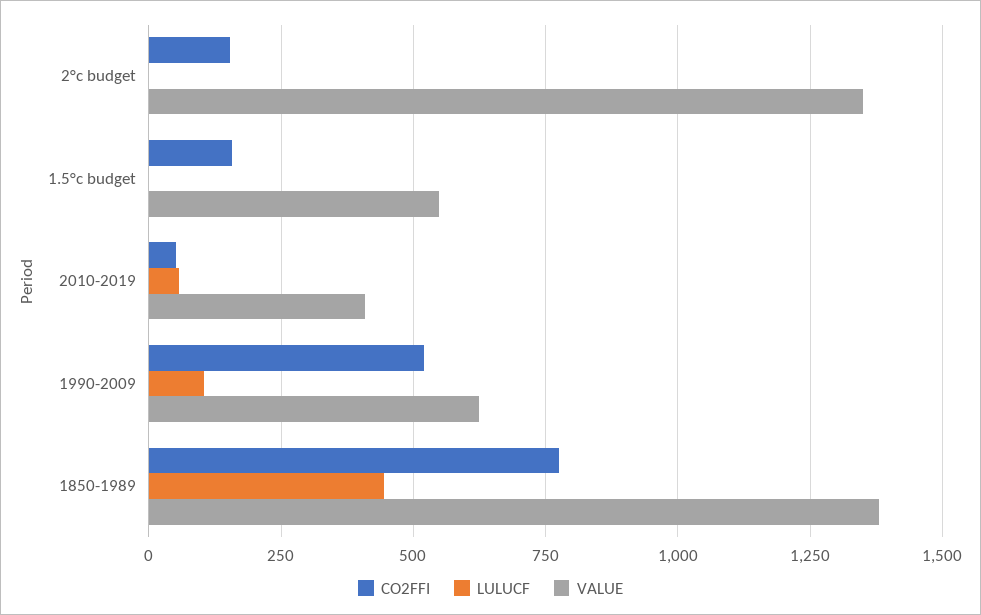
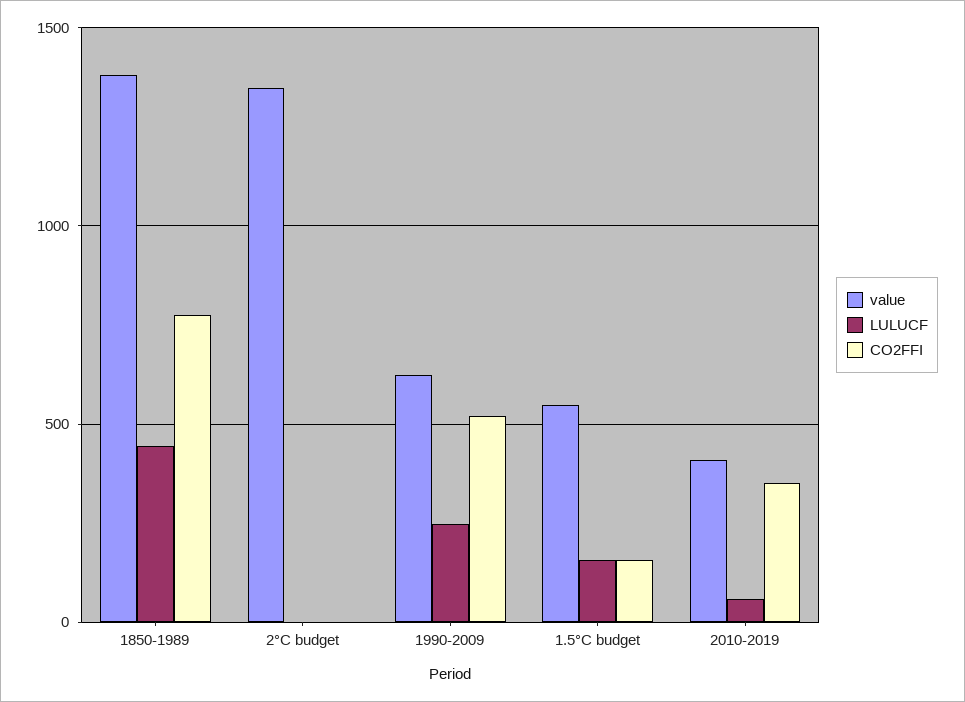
  {
    "CO2FFI": {
-     "2°c budget": 150,
+     "2°c budget": 0,
      "1.5°c budget": 150,
-     "2010-2019": 50,
+     "2010-2019": 350,
      "1990-2009": 525,
      "1850-1989": 775
    },
    "LULUCF": {
      "2°c budget": 0,
-     "1.5°c budget": 0,
+     "1.5°c budget": 150,
      "2010-2019": 50,
-     "1990-2009": 100,
+     "1990-2009": 250,
      "1850-1989": 450
    },
    "VALUE": {
      "2°c budget": 1350,
      "1.5°c budget": 550,
      "2010-2019": 400,
      "1990-2009": 625,
      "1850-1989": 1375
    }
  }

